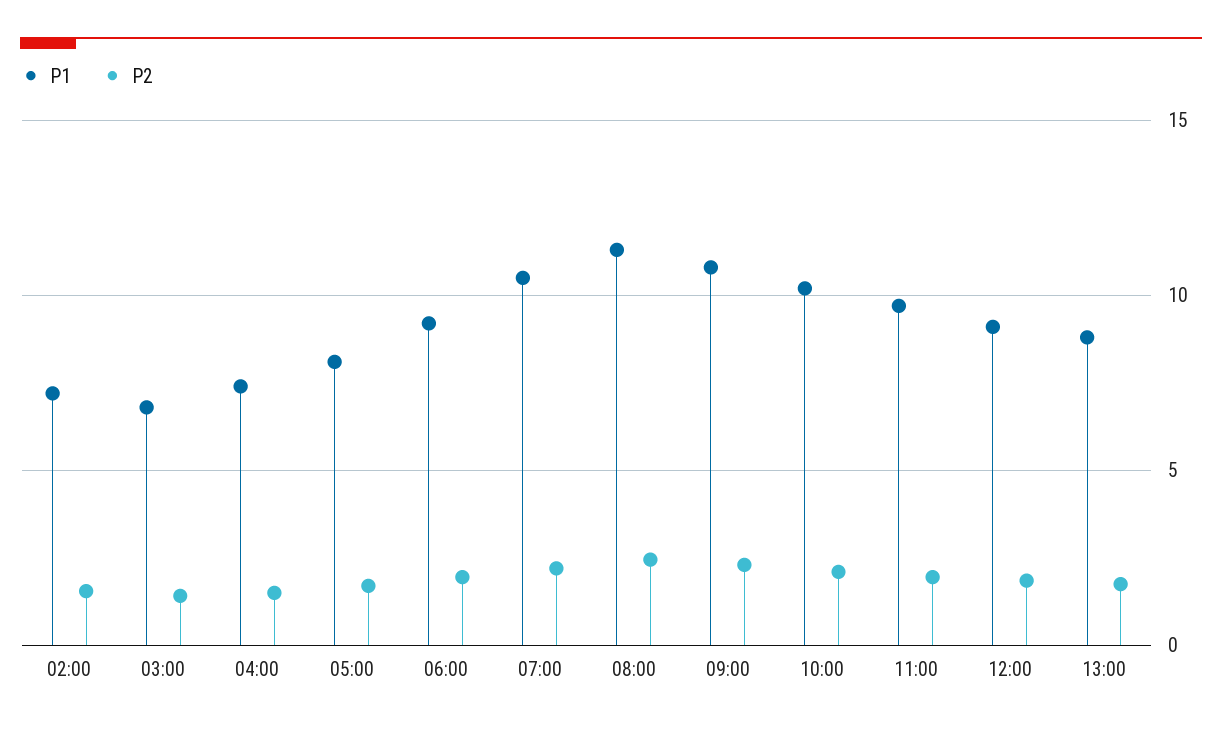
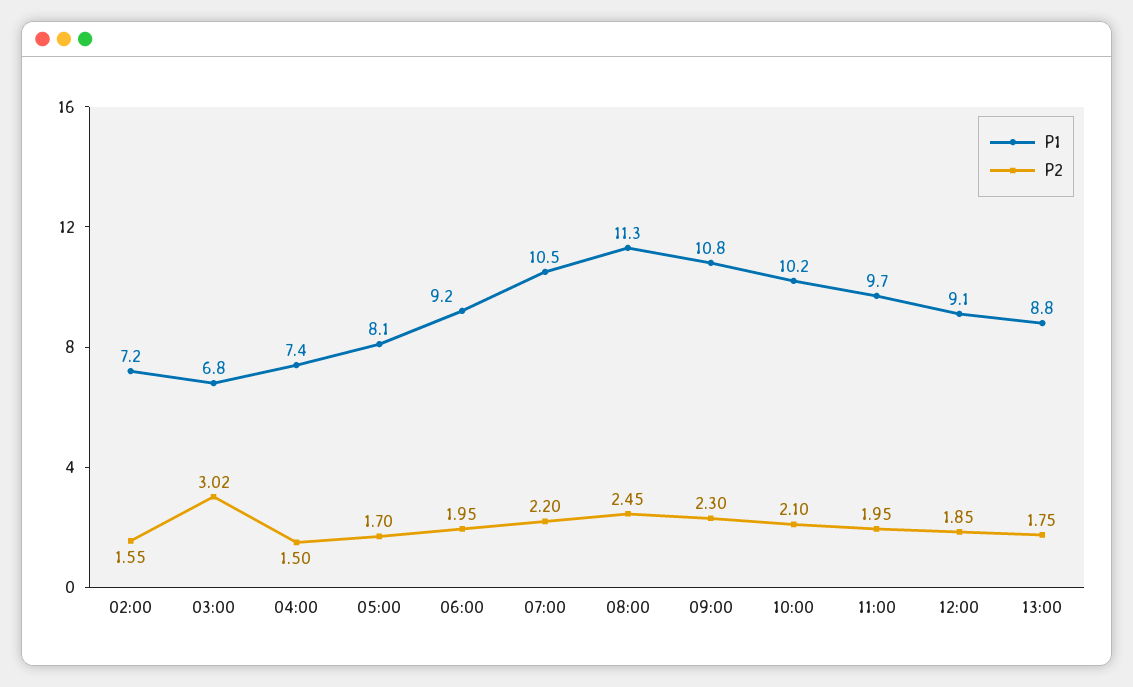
  {
    "P1": {
      "02:00": 7.2,
      "03:00": 6.8,
      "04:00": 7.4,
      "05:00": 8.1,
      "06:00": 9.2,
      "07:00": 10.5,
      "08:00": 11.3,
      "09:00": 10.8,
      "10:00": 10.2,
      "11:00": 9.7,
      "12:00": 9.1,
      "13:00": 8.8
    },
    "P2": {
      "02:00": 1.55,
-     "03:00": 1.5,
+     "03:00": 3.02,
      "04:00": 1.5,
      "05:00": 1.7,
      "06:00": 1.95,
      "07:00": 2.2,
      "08:00": 2.45,
      "09:00": 2.3,
      "10:00": 2.1,
      "11:00": 1.95,
      "12:00": 1.85,
      "13:00": 1.75
    }
  }

